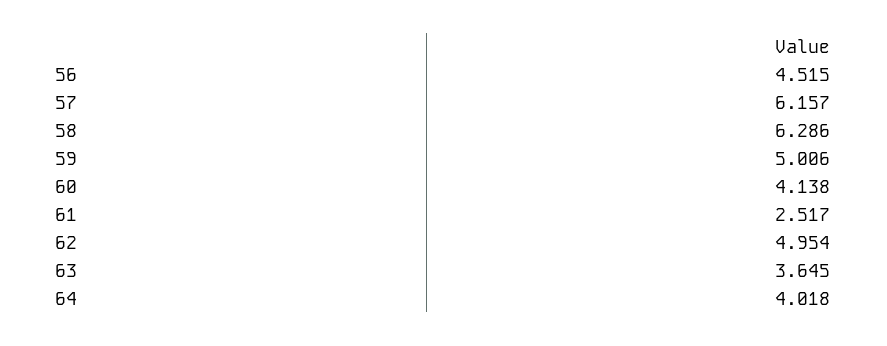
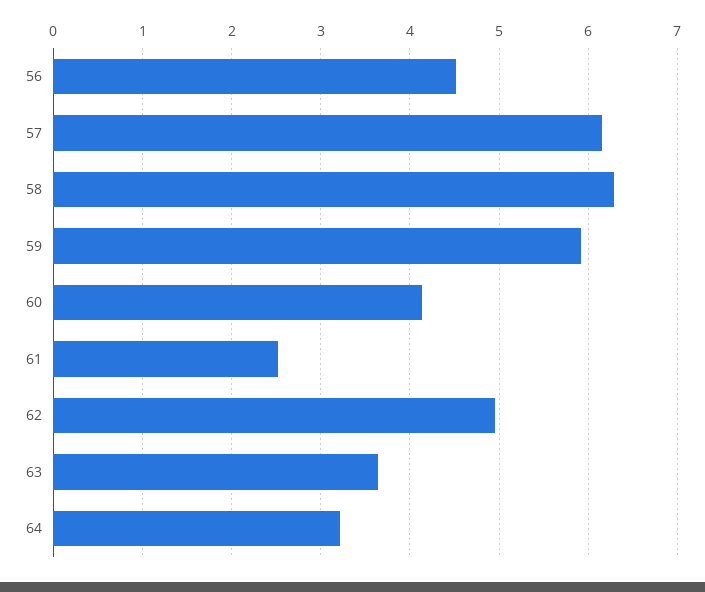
  {
    "56": 4.515,
    "57": 6.157,
    "58": 6.286,
-   "59": 5.006,
+   "59": 5.9,
    "60": 4.138,
    "61": 2.517,
    "62": 4.954,
    "63": 3.645,
-   "64": 4.018
+   "64": 3.2
  }

